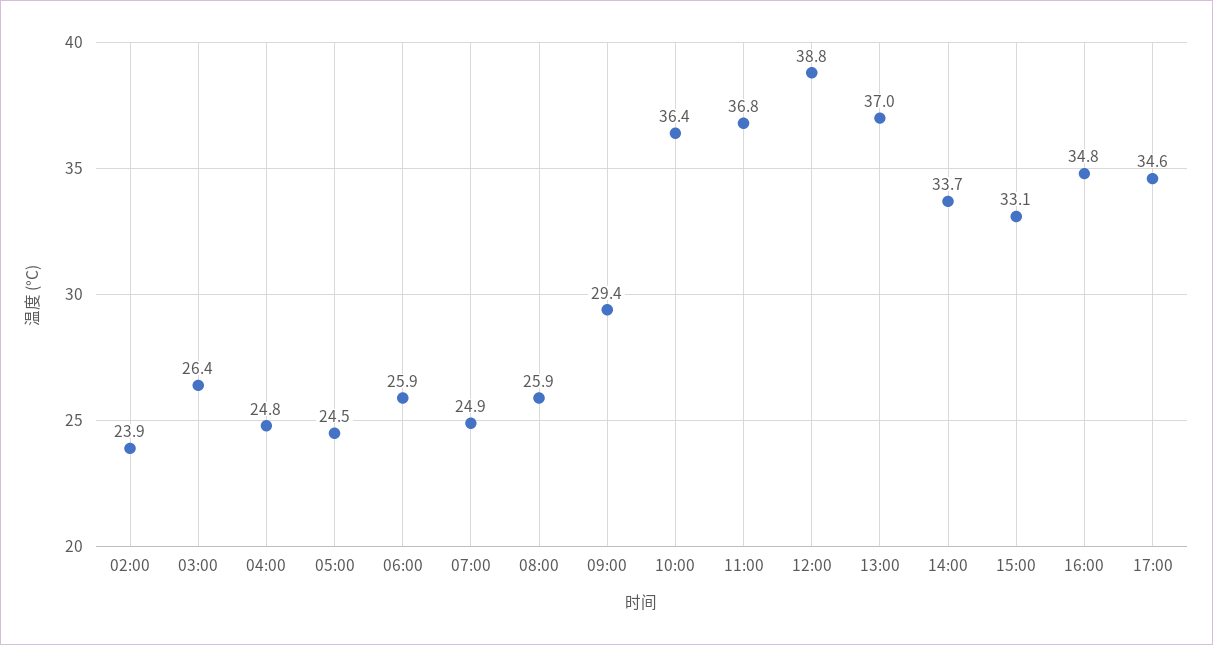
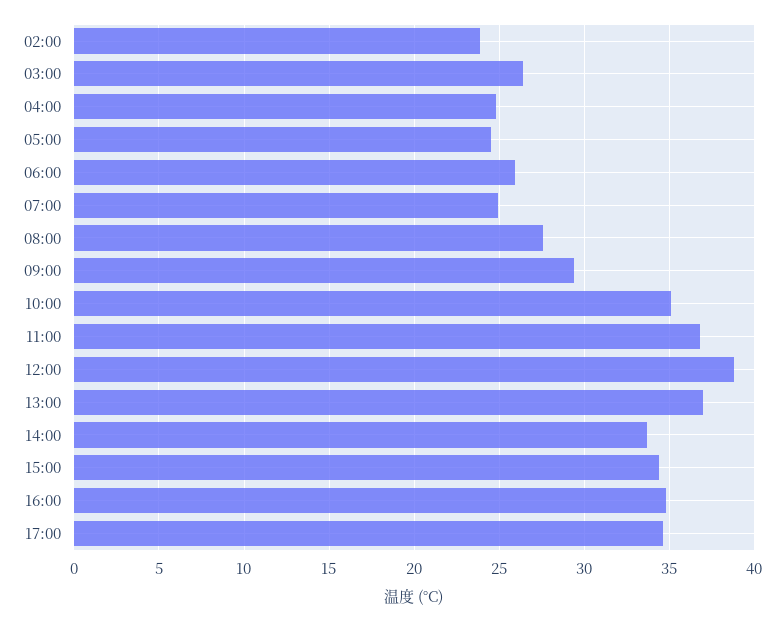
  {
    "02:00": 23.9,
    "03:00": 26.4,
    "04:00": 24.8,
    "05:00": 24.5,
    "06:00": 25.9,
    "07:00": 24.9,
-   "08:00": 25.9,
+   "08:00": 27.5,
    "09:00": 29.4,
-   "10:00": 36.4,
+   "10:00": 35,
    "11:00": 36.8,
    "12:00": 38.8,
    "13:00": 37,
    "14:00": 33.7,
-   "15:00": 33.1,
+   "15:00": 34.5,
    "16:00": 34.8,
    "17:00": 34.6
  }

